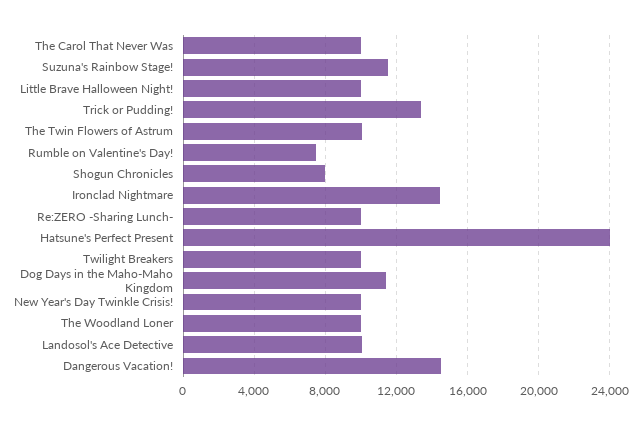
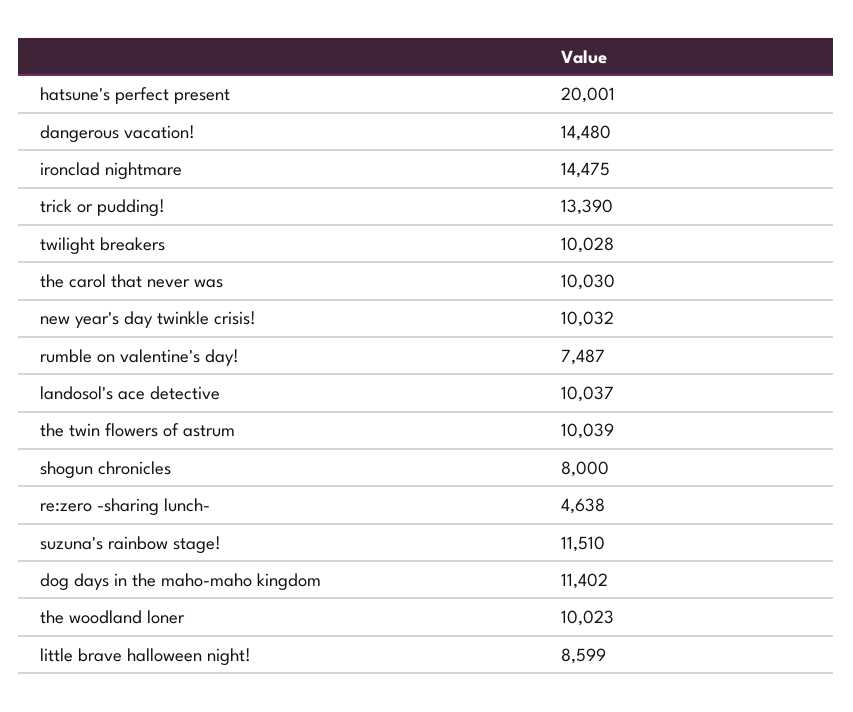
  {
    "The Carol That Never Was": 10030,
    "Suzuna's Rainbow Stage!": 11510,
-   "Little Brave Halloween Night!": 10000,
+   "Little Brave Halloween Night!": 8599,
    "Trick or Pudding!": 13390,
    "The Twin Flowers of Astrum": 10039,
    "Rumble on Valentine's Day!": 7487,
    "Shogun Chronicles": 8000,
    "Ironclad Nightmare": 14475,
-   "Re:ZERO -Sharing Lunch-": 10000,
+   "Re:ZERO -Sharing Lunch-": 4638,
-   "Hatsune's Perfect Present": 24000,
+   "Hatsune's Perfect Present": 20001,
    "Twilight Breakers": 10028,
    "Dog Days in the Maho-Maho Kingdom": 11402,
    "New Year's Day Twinkle Crisis!": 10032,
    "The Woodland Loner": 10023,
    "Landosol's Ace Detective": 10037,
    "Dangerous Vacation!": 14480
  }

